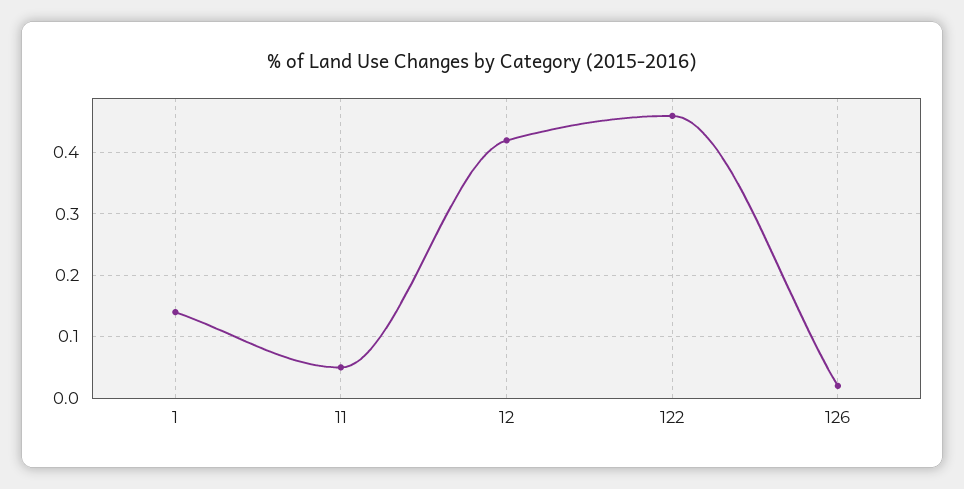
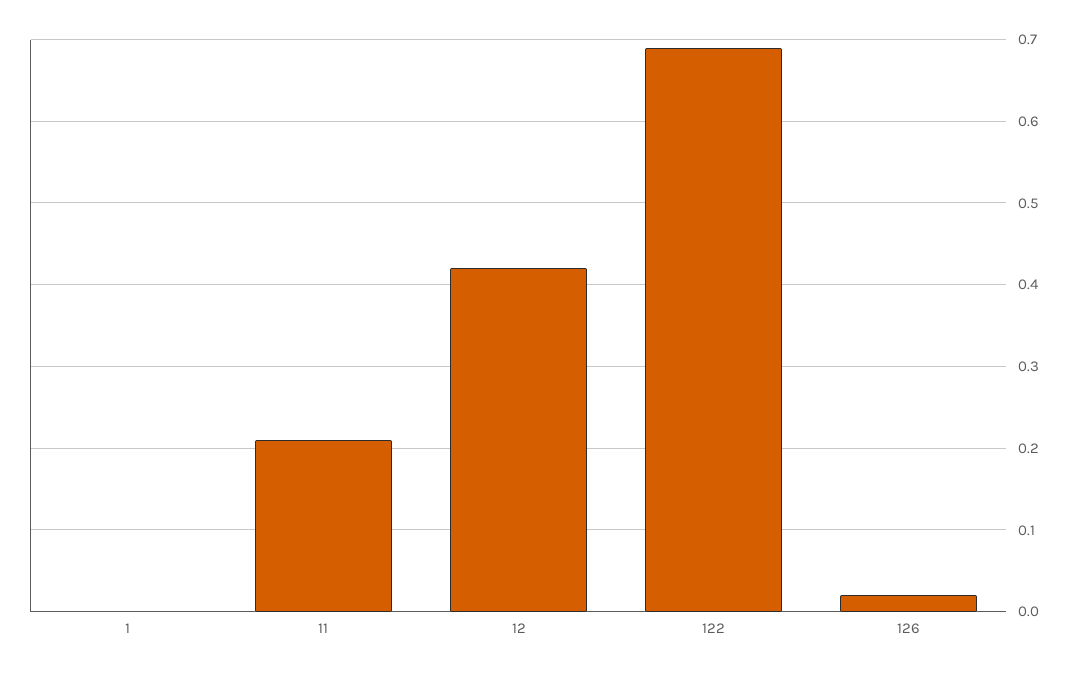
  {
-   "1": 0.14,
+   "1": 0,
-   "11": 0.05,
+   "11": 0.21,
    "12": 0.42,
-   "122": 0.46,
+   "122": 0.69,
    "126": 0.02
  }

